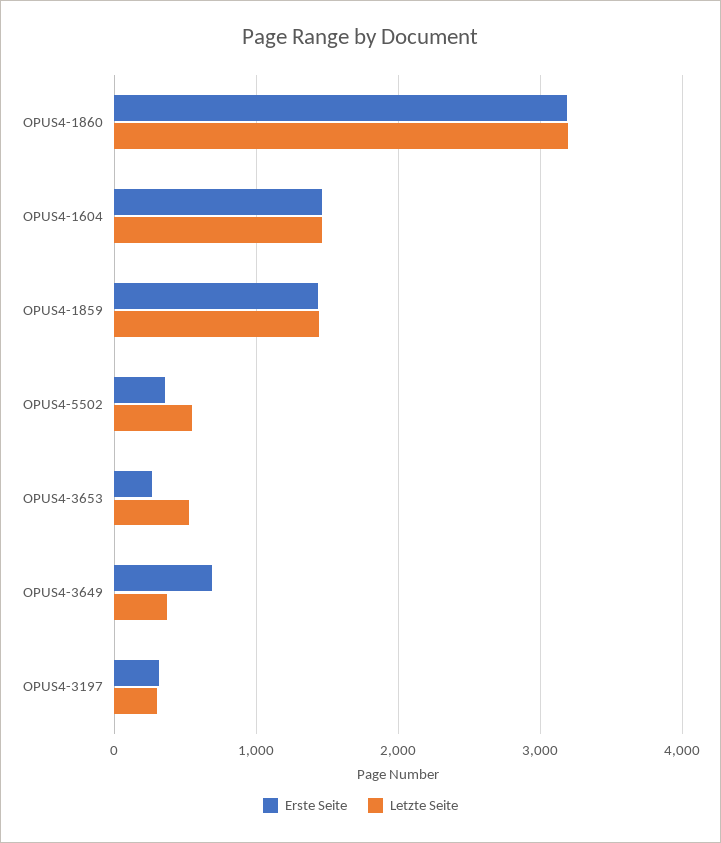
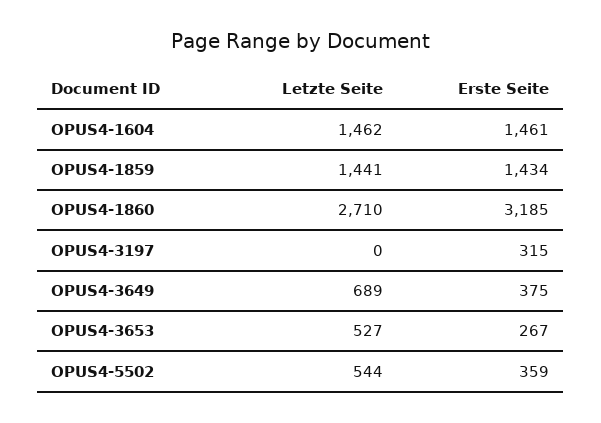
  {
    "Erste Seite": {
      "OPUS4-1860": 3185,
      "OPUS4-1604": 1461,
      "OPUS4-1859": 1434,
      "OPUS4-5502": 359,
      "OPUS4-3653": 267,
-     "OPUS4-3649": 700,
+     "OPUS4-3649": 375,
      "OPUS4-3197": 315
    },
    "Letzte Seite": {
-     "OPUS4-1860": 3200,
+     "OPUS4-1860": 2710,
      "OPUS4-1604": 1462,
      "OPUS4-1859": 1441,
      "OPUS4-5502": 544,
      "OPUS4-3653": 527,
-     "OPUS4-3649": 400,
+     "OPUS4-3649": 689,
-     "OPUS4-3197": 300
+     "OPUS4-3197": 0
    }
  }

